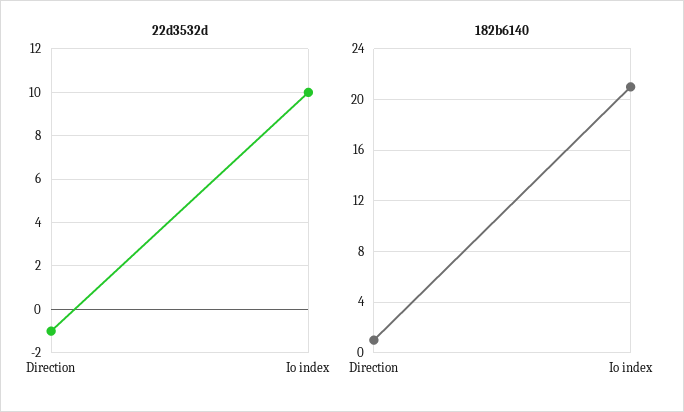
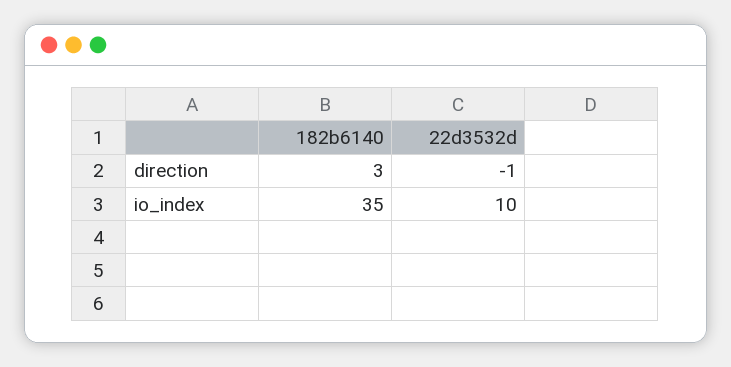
  {
    "22d3532d": {
      "Direction": -1,
      "Io index": 10
    },
    "182b6140": {
-     "Direction": 1,
+     "Direction": 3,
-     "Io index": 21
+     "Io index": 35
    }
  }

